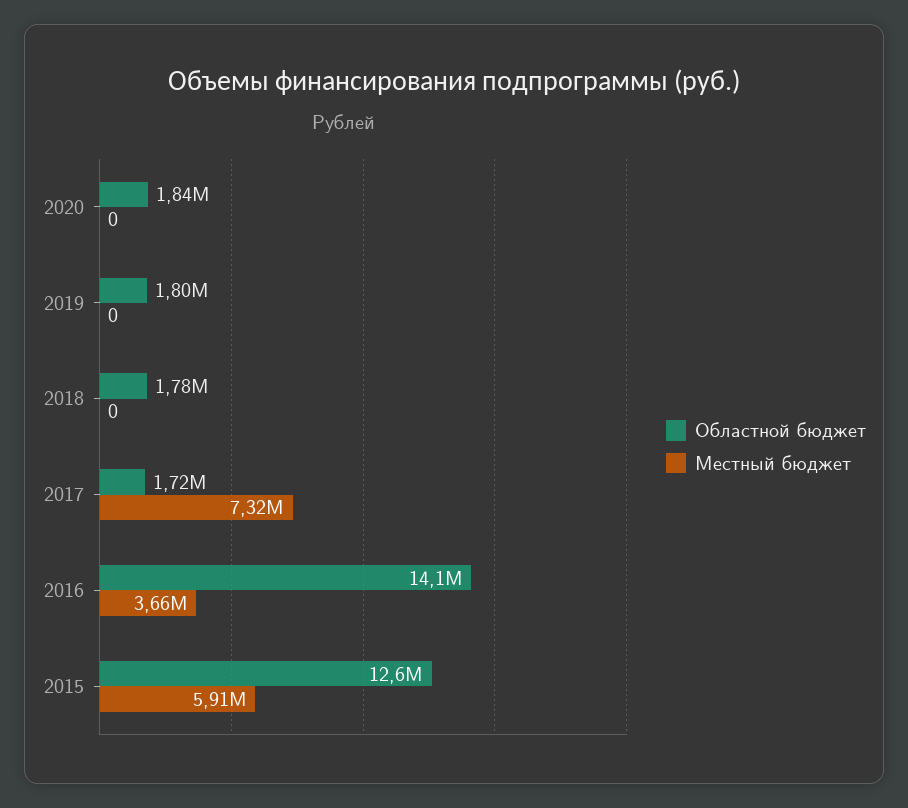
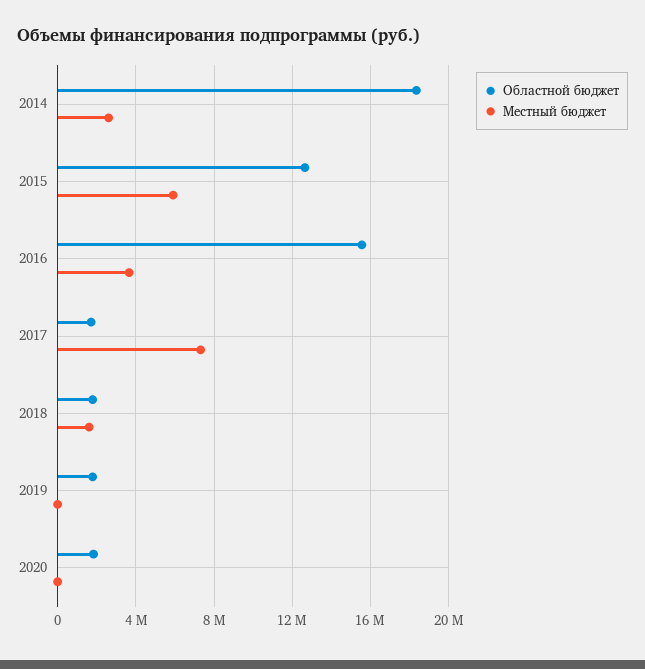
  {
    "Областной бюджет": {
      "2020": 1840000,
      "2019": 1800000,
      "2018": 1780000,
      "2017": 1720000,
-     "2016": 14100000,
+     "2016": 15500000,
-     "2015": 12600000
+     "2015": 12600000,
+     "2014": 18500000
    },
    "Местный бюджет": {
      "2020": 0,
      "2019": 0,
-     "2018": 0,
+     "2018": 1500000,
      "2017": 7320000,
      "2016": 3660000,
-     "2015": 5910000
+     "2015": 5910000,
+     "2014": 2500000
    }
  }

